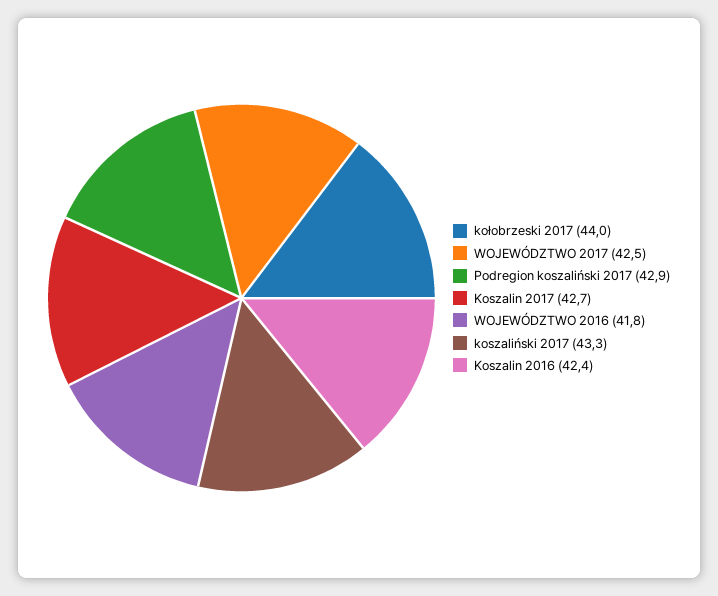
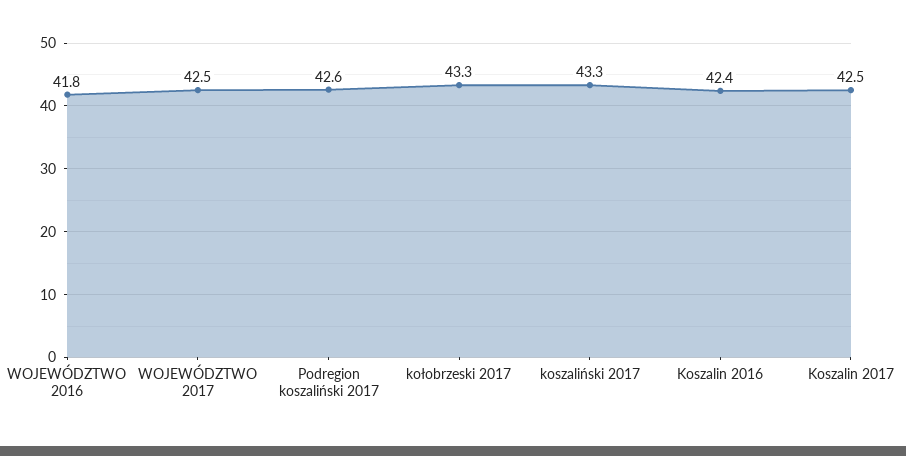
  {
-   "kołobrzeski 2017": 44,
+   "kołobrzeski 2017": 43.3,
    "WOJEWÓDZTWO 2017": 42.5,
-   "Podregion koszaliński 2017": 42.9,
+   "Podregion koszaliński 2017": 42.6,
-   "Koszalin 2017": 42.7,
+   "Koszalin 2017": 42.5,
    "WOJEWÓDZTWO 2016": 41.8,
    "koszaliński 2017": 43.3,
    "Koszalin 2016": 42.4
  }

